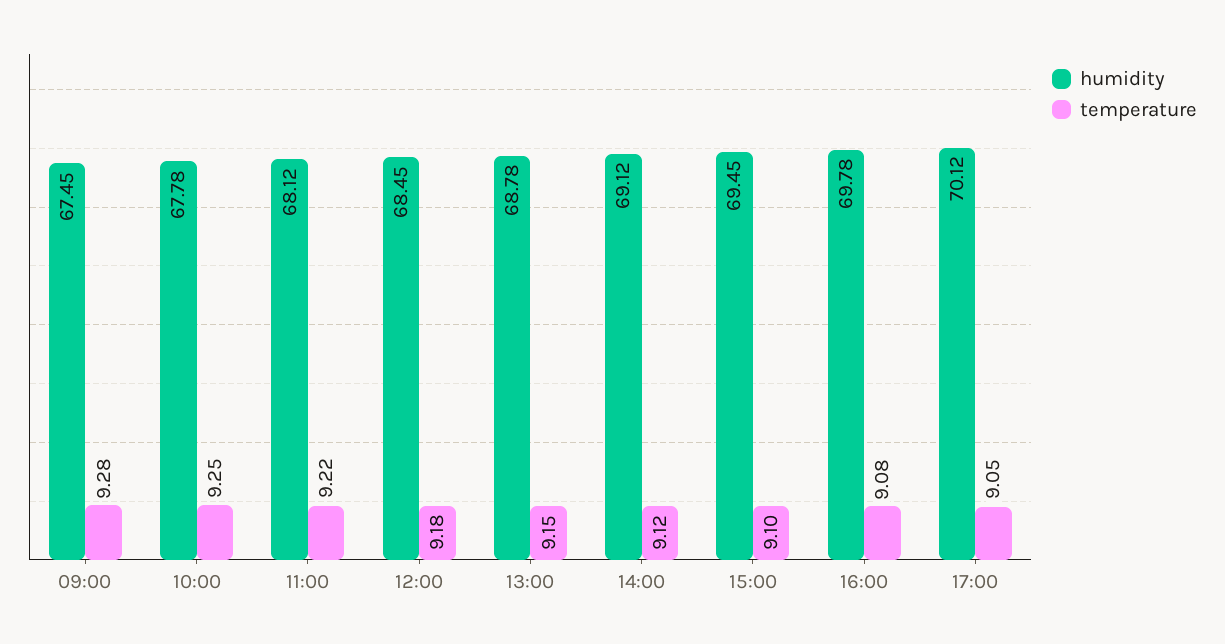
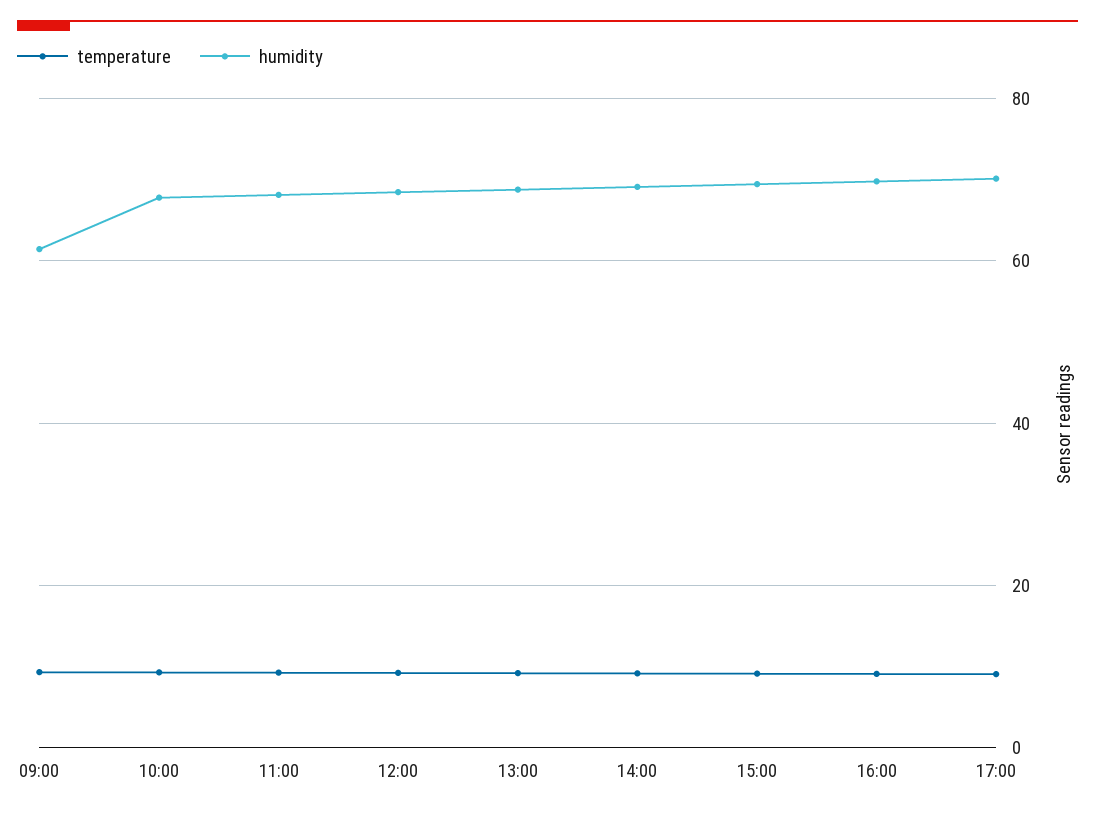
  {
    "humidity": {
-     "09:00": 67.45,
+     "09:00": 62,
      "10:00": 67.78,
      "11:00": 68.12,
      "12:00": 68.45,
      "13:00": 68.78,
      "14:00": 69.12,
      "15:00": 69.45,
      "16:00": 69.78,
      "17:00": 70.12
    },
    "temperature": {
      "09:00": 9.28,
      "10:00": 9.25,
      "11:00": 9.22,
      "12:00": 9.18,
      "13:00": 9.15,
      "14:00": 9.12,
      "15:00": 9.1,
      "16:00": 9.08,
      "17:00": 9.05
    }
  }

